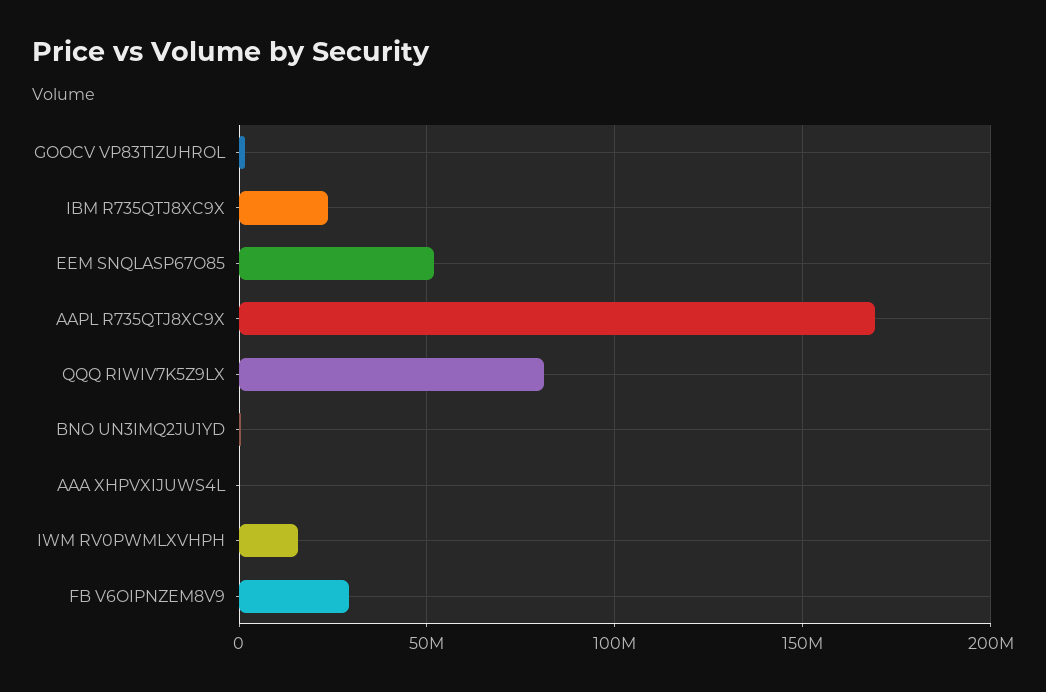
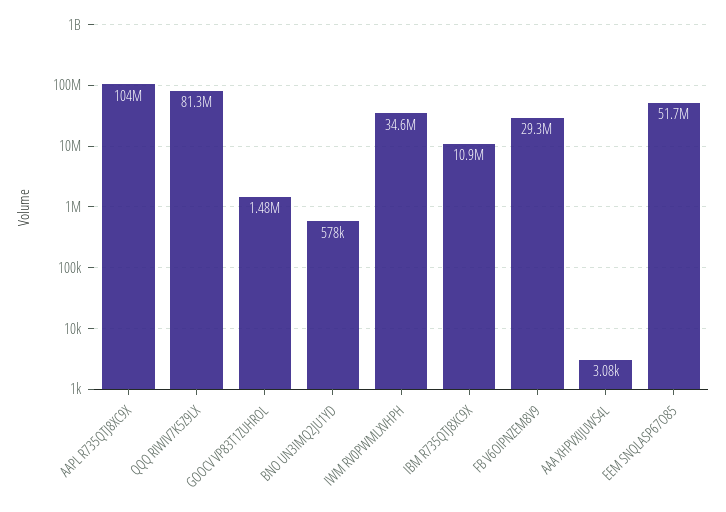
  {
    "GOOCV VP83T1ZUHROL": 1480000,
-   "IBM R735QTJ8XC9X": 25000000,
+   "IBM R735QTJ8XC9X": 10900000,
    "EEM SNQLASP67O85": 51700000,
-   "AAPL R735QTJ8XC9X": 170000000,
+   "AAPL R735QTJ8XC9X": 104000000,
    "QQQ RIWIV7K5Z9LX": 81300000,
    "BNO UN3IMQ2JU1YD": 578000,
    "AAA XHPVXIJUWS4L": 3080,
-   "IWM RV0PWMLXVHPH": 15000000,
+   "IWM RV0PWMLXVHPH": 34600000,
    "FB V6OIPNZEM8V9": 29300000
  }

